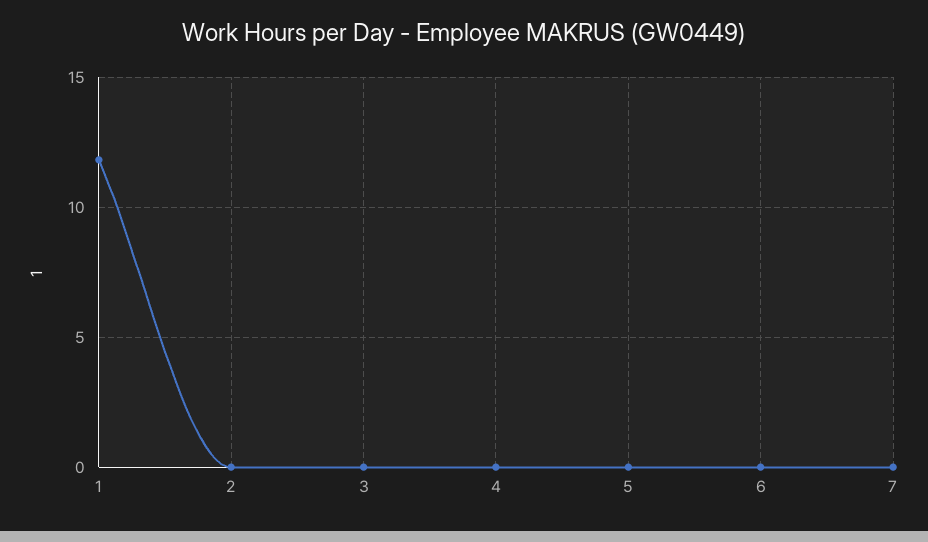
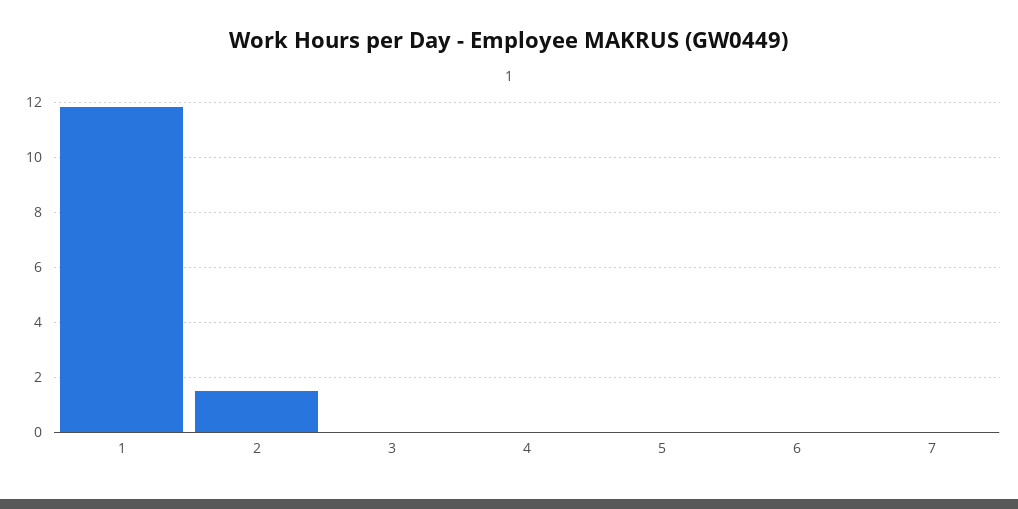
  {
    "1": 11.75,
-   "2": 0,
+   "2": 1.5,
    "3": 0,
    "4": 0,
    "5": 0,
    "6": 0,
    "7": 0
  }

